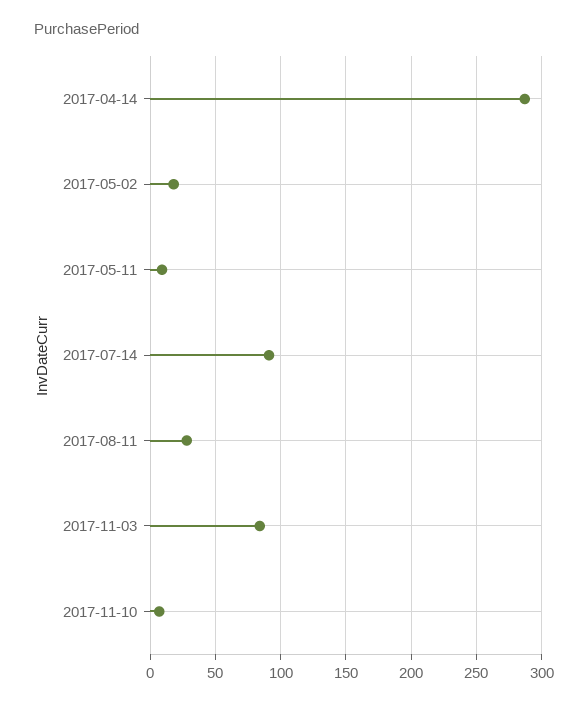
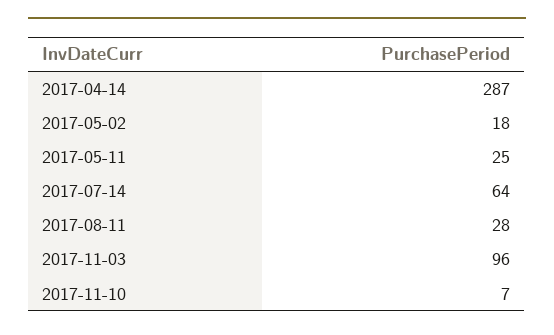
  {
    "2017-04-14": 287,
    "2017-05-02": 18,
-   "2017-05-11": 10,
+   "2017-05-11": 25,
-   "2017-07-14": 90,
+   "2017-07-14": 64,
    "2017-08-11": 28,
-   "2017-11-03": 85,
+   "2017-11-03": 96,
    "2017-11-10": 7
  }

